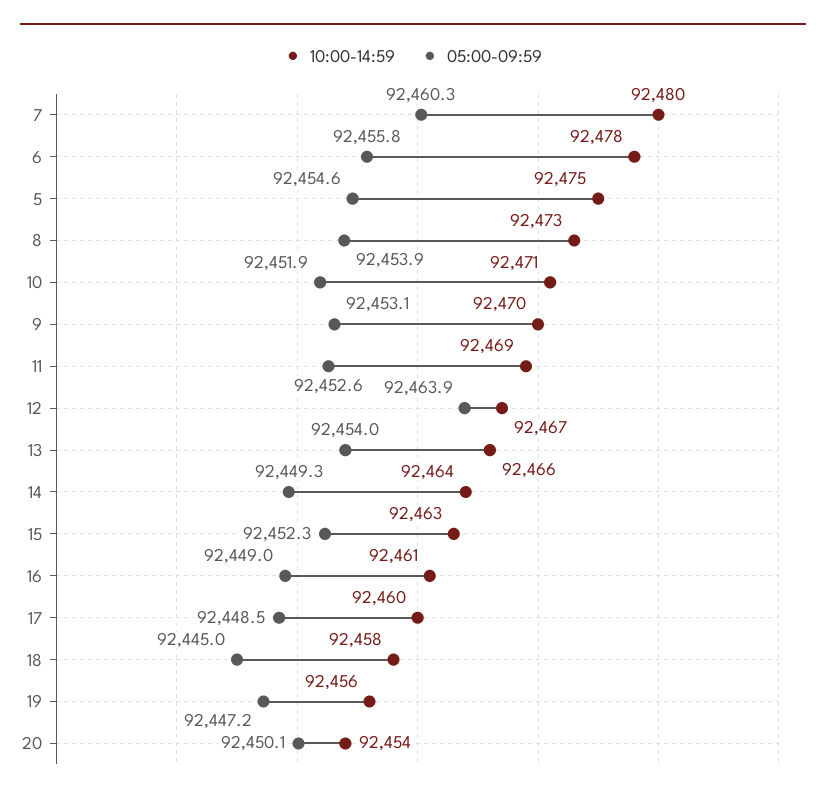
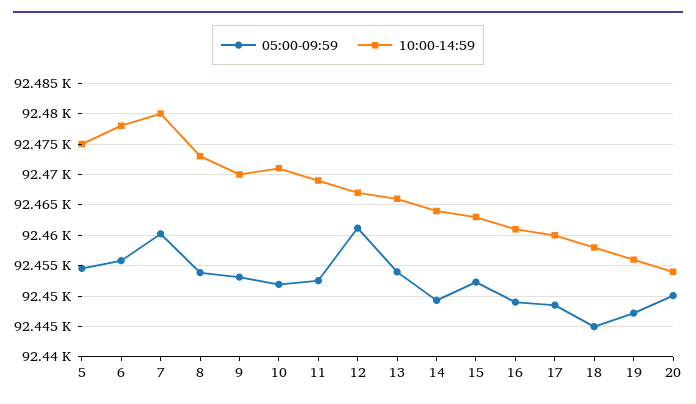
  {
    "10:00-14:59": {
      "7": 92480,
      "6": 92478,
      "5": 92475,
      "8": 92473,
      "10": 92471,
      "9": 92470,
      "11": 92469,
      "12": 92467,
      "13": 92466,
      "14": 92464,
      "15": 92463,
      "16": 92461,
      "17": 92460,
      "18": 92458,
      "19": 92456,
      "20": 92454
    },
    "05:00-09:59": {
      "7": 92460.3,
      "6": 92455.8,
      "5": 92454.6,
      "8": 92453.9,
      "10": 92451.9,
      "9": 92453.1,
      "11": 92452.6,
-     "12": 92463.9,
+     "12": 92461,
      "13": 92454,
      "14": 92449.3,
      "15": 92452.3,
      "16": 92449,
      "17": 92448.5,
      "18": 92445,
      "19": 92447.2,
      "20": 92450.1
    }
  }

